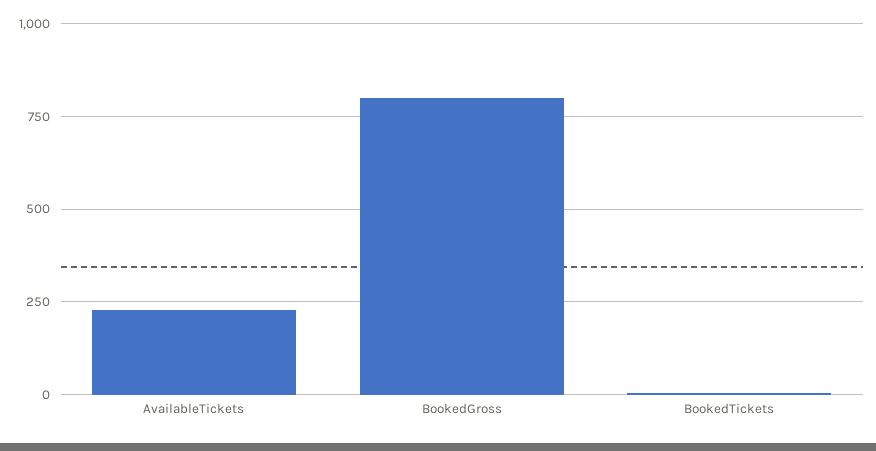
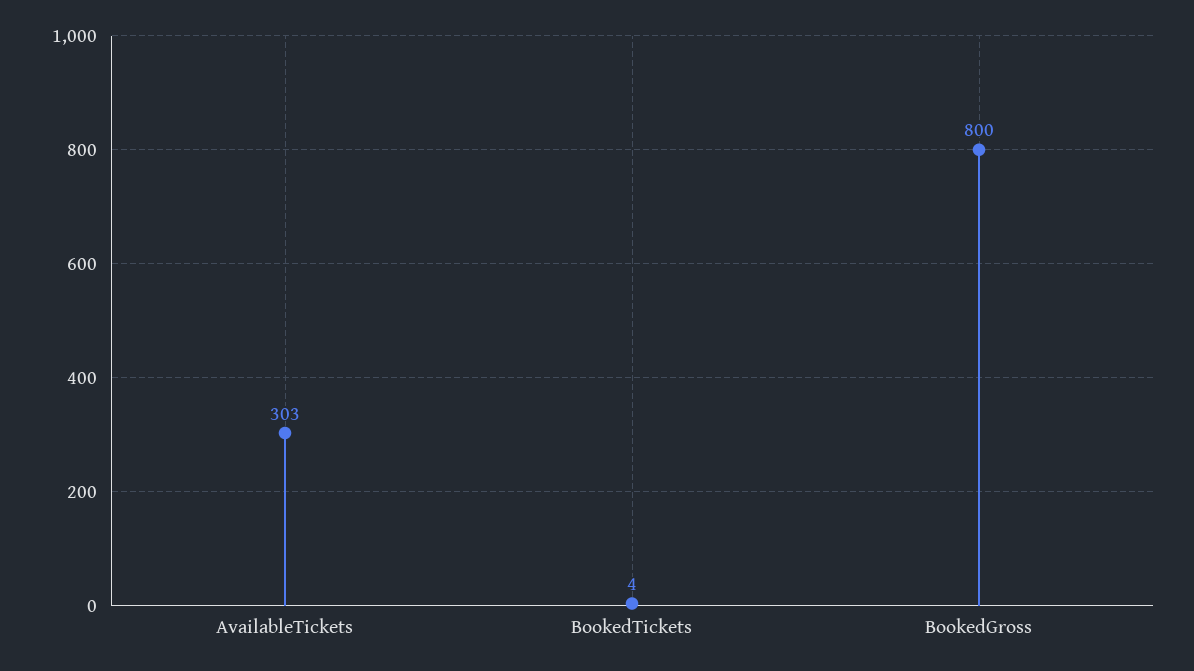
  {
-   "AvailableTickets": 225,
+   "AvailableTickets": 303,
    "BookedGross": 800,
    "BookedTickets": 4
  }

